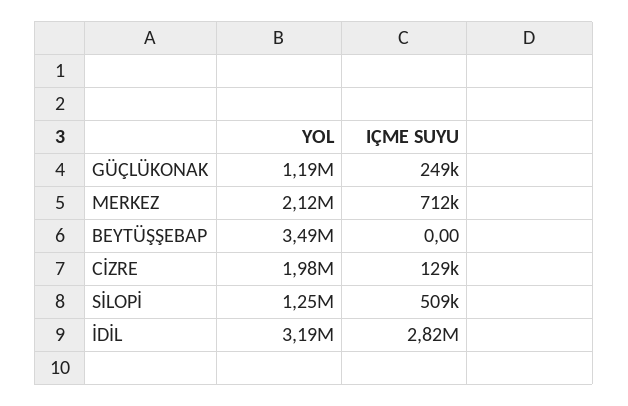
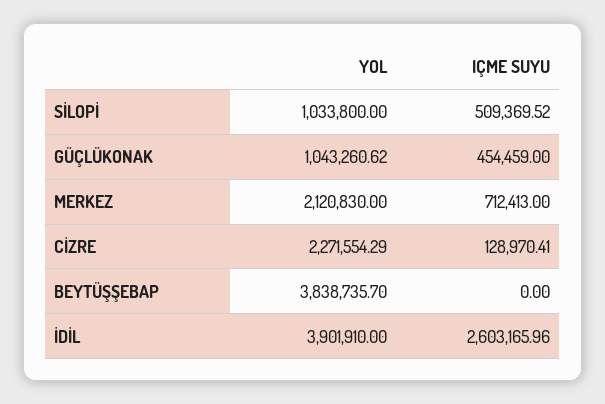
  {
    "YOL": {
-     "GÜÇLÜKONAK": 1190000,
+     "GÜÇLÜKONAK": 1043260.62,
      "MERKEZ": 2120830,
-     "BEYTÜŞŞEBAP": 3490000,
+     "BEYTÜŞŞEBAP": 3838735.7,
-     "CİZRE": 1980000,
+     "CİZRE": 2271554.29,
-     "SİLOPİ": 1250000,
+     "SİLOPİ": 1033800,
-     "İDİL": 3190000
+     "İDİL": 3901910
    },
    "IÇME SUYU": {
-     "GÜÇLÜKONAK": 249000,
+     "GÜÇLÜKONAK": 454459,
      "MERKEZ": 712413,
      "BEYTÜŞŞEBAP": 0,
      "CİZRE": 128970.41,
      "SİLOPİ": 509369.52,
-     "İDİL": 2820000
+     "İDİL": 2603165.96
    }
  }

